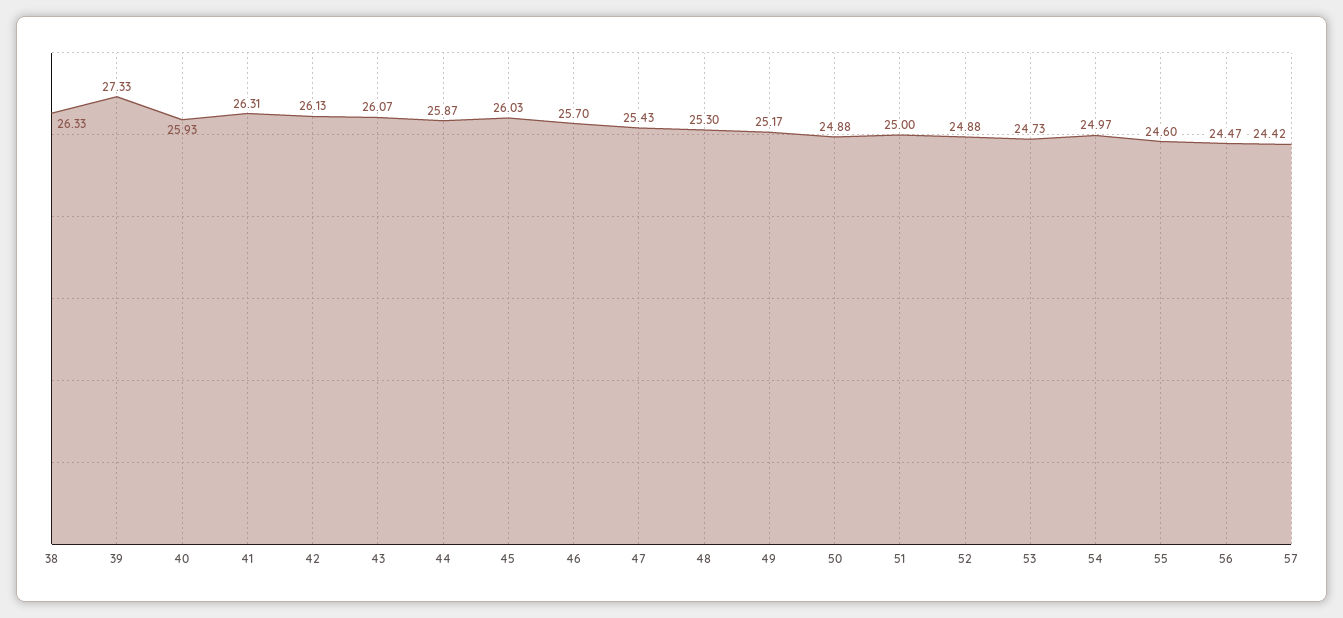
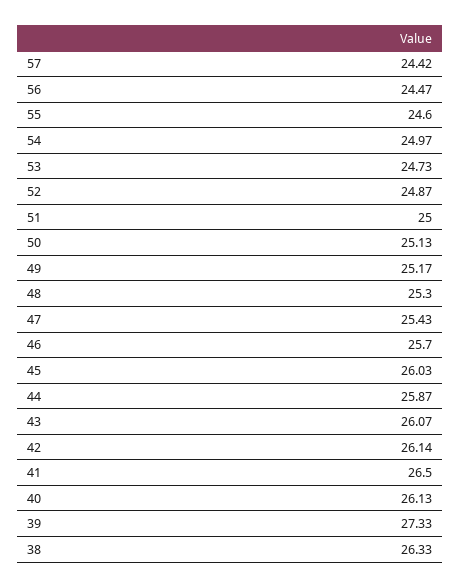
  {
    "38": 26.33,
    "39": 27.33,
-   "40": 25.93,
+   "40": 26.13,
-   "41": 26.31,
+   "41": 26.5,
-   "42": 26.13,
+   "42": 26.14,
    "43": 26.07,
    "44": 25.87,
    "45": 26.03,
    "46": 25.7,
    "47": 25.43,
    "48": 25.3,
    "49": 25.17,
-   "50": 24.88,
+   "50": 25.13,
    "51": 25,
-   "52": 24.88,
+   "52": 24.87,
    "53": 24.73,
    "54": 24.97,
    "55": 24.6,
    "56": 24.47,
    "57": 24.42
  }

